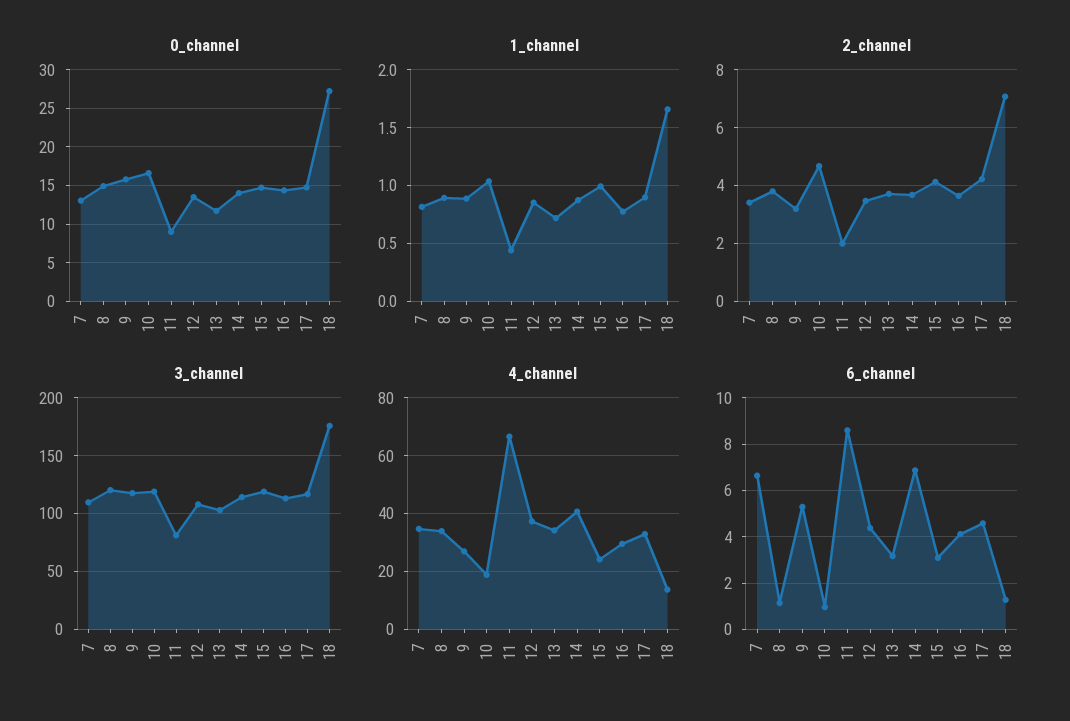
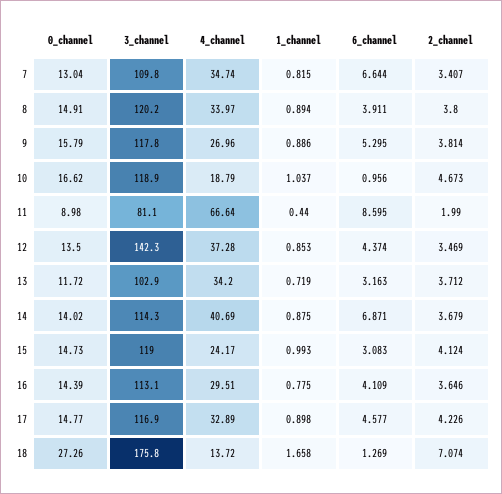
  {
    "0_channel": {
      "7": 13.04,
      "8": 14.91,
      "9": 15.79,
      "10": 16.62,
      "11": 8.98,
      "12": 13.5,
      "13": 11.72,
      "14": 14.02,
      "15": 14.73,
      "16": 14.39,
      "17": 14.77,
      "18": 27.26
    },
    "1_channel": {
      "7": 0.815,
      "8": 0.894,
      "9": 0.886,
      "10": 1.037,
      "11": 0.44,
      "12": 0.853,
      "13": 0.719,
      "14": 0.875,
      "15": 0.993,
      "16": 0.775,
      "17": 0.898,
      "18": 1.658
    },
    "2_channel": {
      "7": 3.407,
      "8": 3.8,
-     "9": 3.25,
+     "9": 3.814,
      "10": 4.673,
      "11": 1.99,
      "12": 3.469,
      "13": 3.712,
      "14": 3.679,
      "15": 4.124,
      "16": 3.646,
      "17": 4.226,
      "18": 7.074
    },
    "3_channel": {
      "7": 109.8,
      "8": 120.2,
      "9": 117.8,
      "10": 118.9,
      "11": 81.1,
-     "12": 110,
+     "12": 142.3,
      "13": 102.9,
      "14": 114.3,
      "15": 119,
      "16": 113.1,
      "17": 116.9,
      "18": 175.8
    },
    "4_channel": {
      "7": 34.74,
      "8": 33.97,
      "9": 26.96,
      "10": 18.79,
      "11": 66.64,
      "12": 37.28,
      "13": 34.2,
      "14": 40.69,
      "15": 24.17,
      "16": 29.51,
      "17": 32.89,
      "18": 13.72
    },
    "6_channel": {
      "7": 6.644,
-     "8": 1,
+     "8": 3.911,
      "9": 5.295,
      "10": 0.956,
      "11": 8.595,
      "12": 4.374,
      "13": 3.163,
      "14": 6.871,
      "15": 3.083,
      "16": 4.109,
      "17": 4.577,
      "18": 1.269
    }
  }

